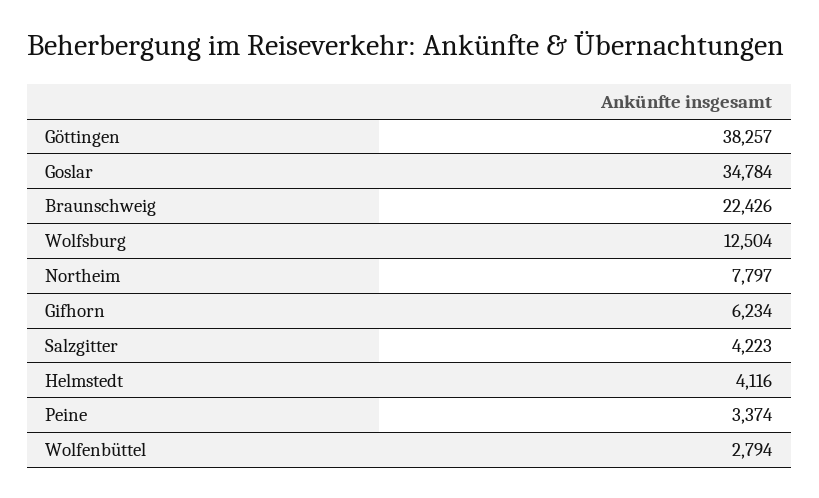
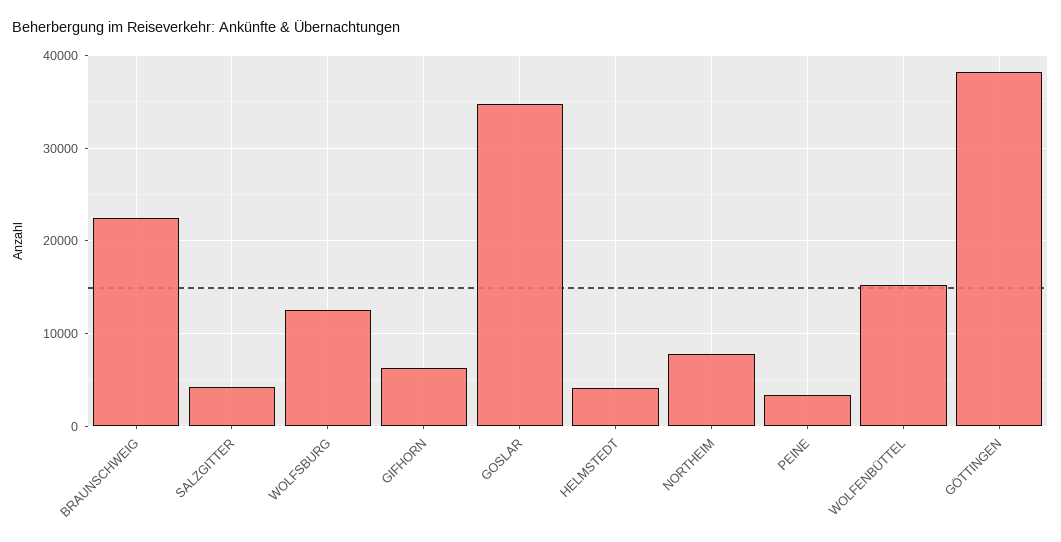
  {
    "Göttingen": 38257,
    "Goslar": 34784,
    "Braunschweig": 22426,
    "Wolfsburg": 12504,
    "Northeim": 7797,
    "Gifhorn": 6234,
    "Salzgitter": 4223,
    "Helmstedt": 4116,
    "Peine": 3374,
-   "Wolfenbüttel": 2794
+   "Wolfenbüttel": 15000
  }

